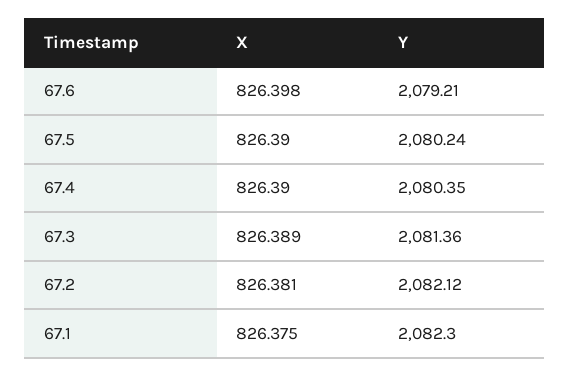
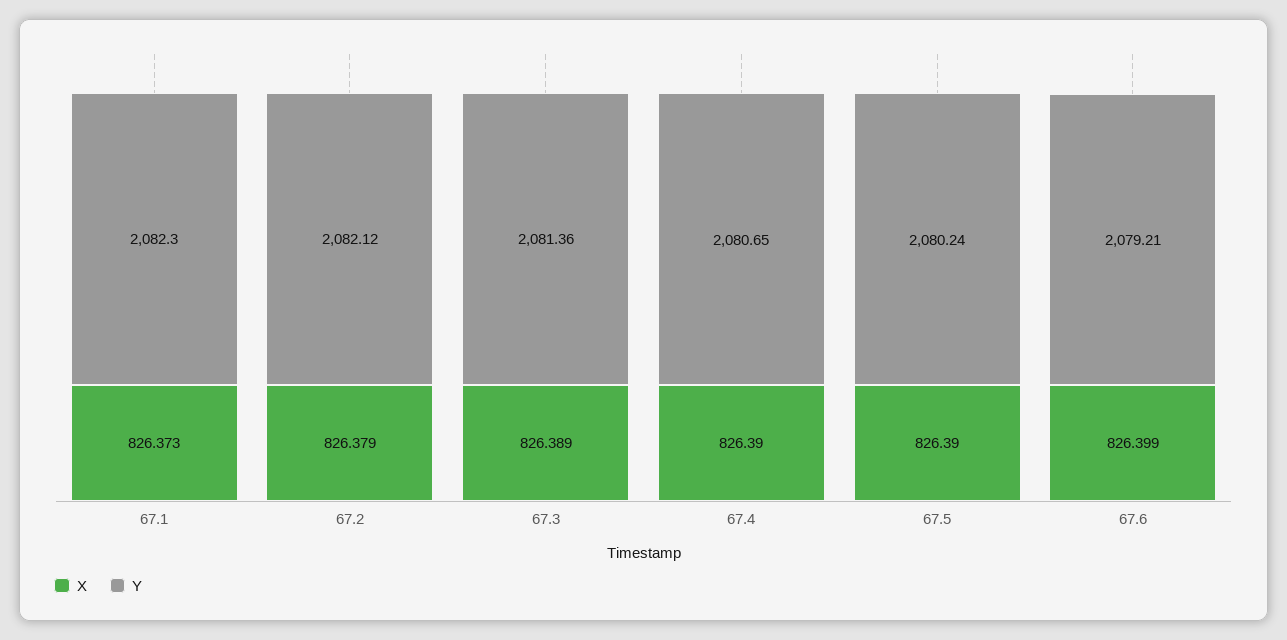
  {
    "X": {
-     "67.6": 826.398,
+     "67.6": 826.399,
      "67.5": 826.39,
      "67.4": 826.39,
      "67.3": 826.389,
-     "67.2": 826.381,
+     "67.2": 826.379,
-     "67.1": 826.375
+     "67.1": 826.373
    },
    "Y": {
      "67.6": 2079.21,
      "67.5": 2080.24,
-     "67.4": 2080.35,
+     "67.4": 2080.65,
      "67.3": 2081.36,
      "67.2": 2082.12,
      "67.1": 2082.3
    }
  }

